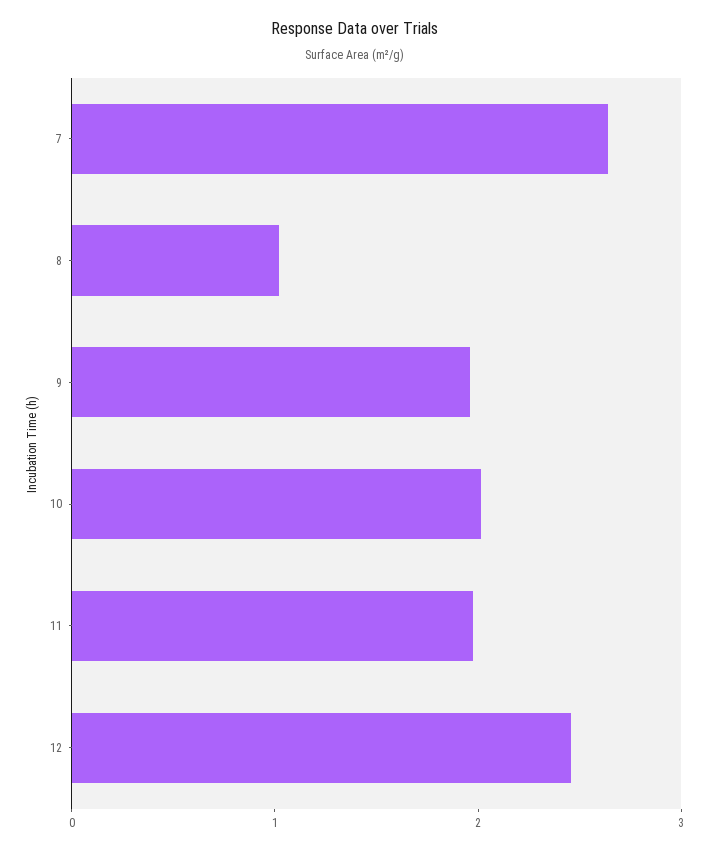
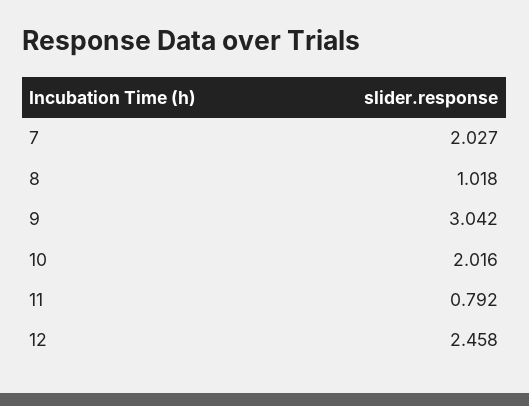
  {
-   "7": 2.6,
+   "7": 2.027,
    "8": 1.018,
-   "9": 2,
+   "9": 3.042,
    "10": 2.016,
-   "11": 2,
+   "11": 0.792,
    "12": 2.458
  }

